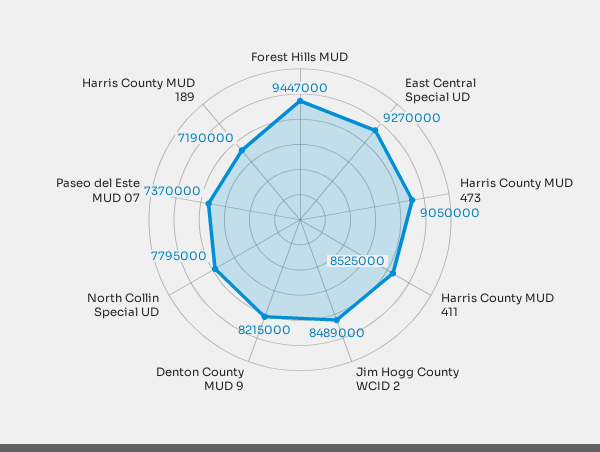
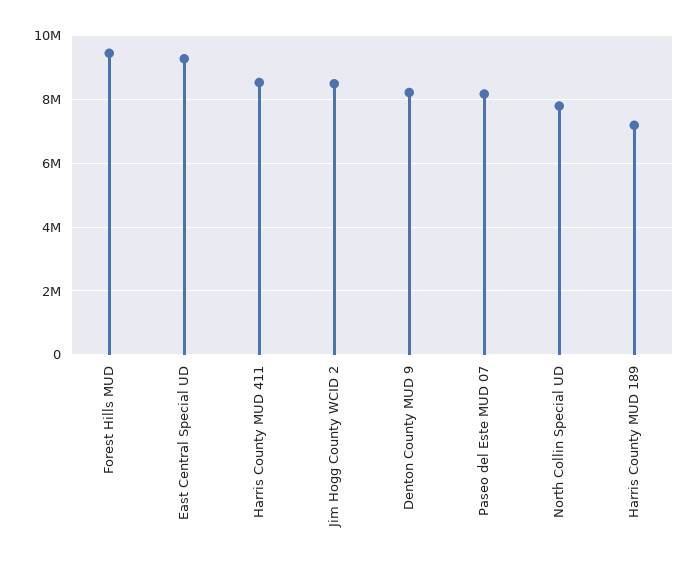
  {
    "Forest Hills MUD": 9447000,
    "East Central Special UD": 9270000,
-   "Harris County MUD 473": 9050000,
    "Harris County MUD 411": 8525000,
    "Jim Hogg County WCID 2": 8489000,
    "Denton County MUD 9": 8215000,
    "North Collin Special UD": 7795000,
-   "Paseo del Este MUD 07": 7370000,
+   "Paseo del Este MUD 07": 8200000,
    "Harris County MUD 189": 7190000
  }

